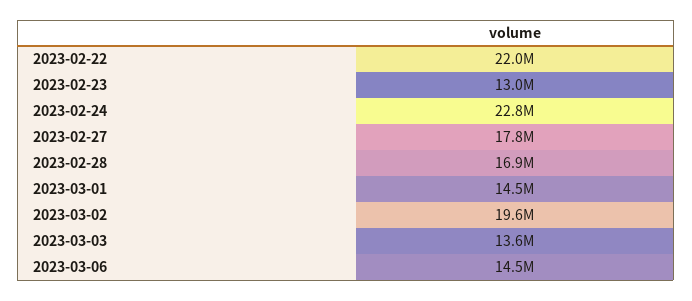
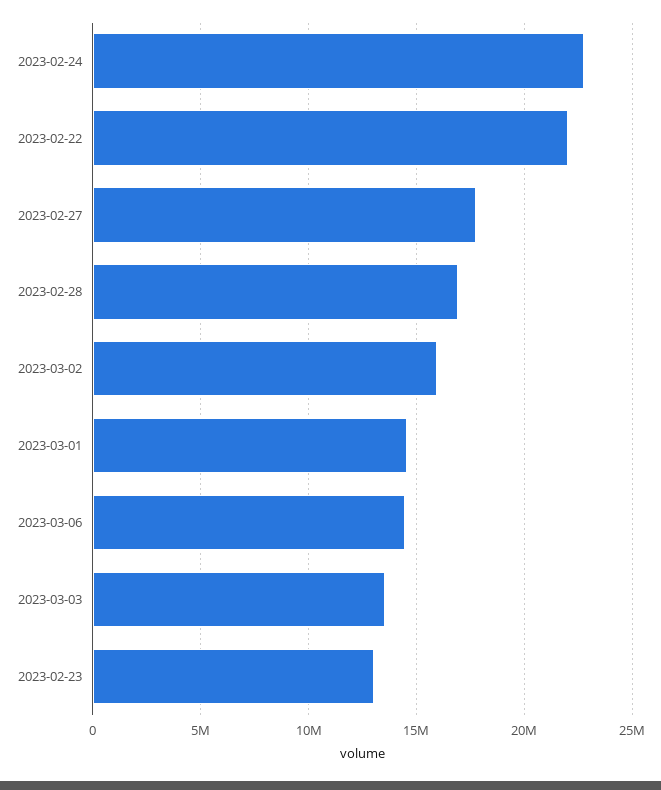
  {
    "2023-02-22": 22000000,
    "2023-02-23": 13000000,
    "2023-02-24": 22800000,
    "2023-02-27": 17800000,
    "2023-02-28": 16900000,
    "2023-03-01": 14500000,
-   "2023-03-02": 19600000,
+   "2023-03-02": 16000000,
    "2023-03-03": 13600000,
    "2023-03-06": 14500000
  }

